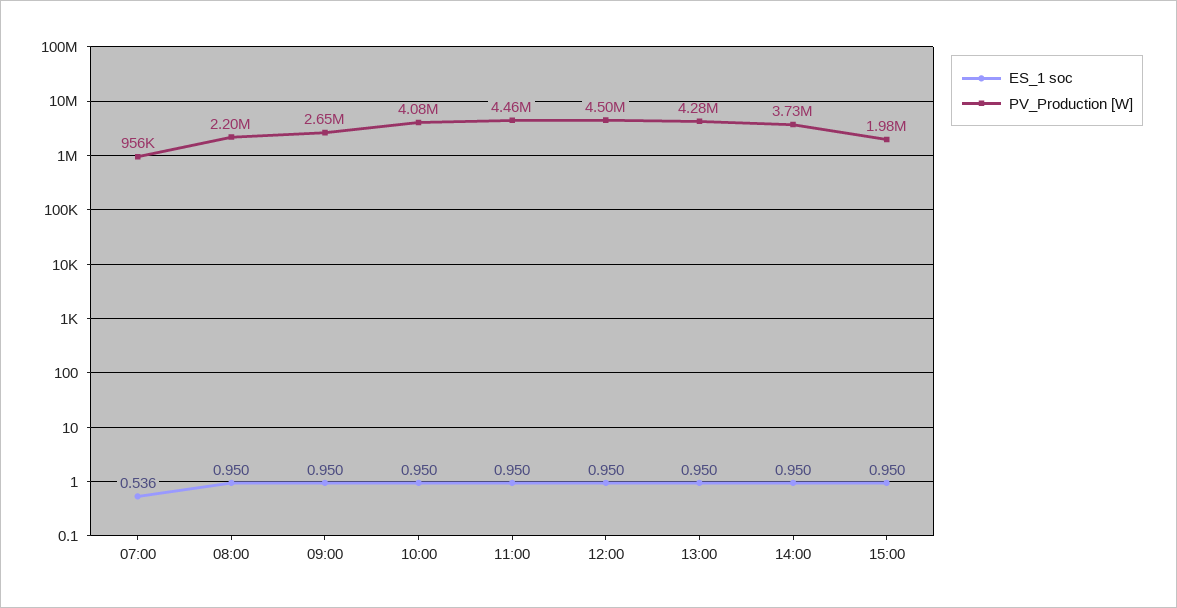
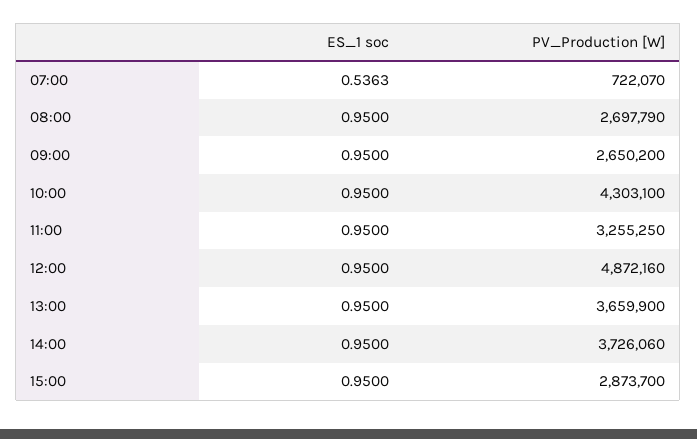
  {
    "ES_1 soc": {
      "07:00": 0.5363,
      "08:00": 0.95,
      "09:00": 0.95,
      "10:00": 0.95,
      "11:00": 0.95,
      "12:00": 0.95,
      "13:00": 0.95,
      "14:00": 0.95,
      "15:00": 0.95
    },
    "PV_Production [W]": {
-     "07:00": 956000,
+     "07:00": 722070,
-     "08:00": 2200000,
+     "08:00": 2697790,
      "09:00": 2650200,
-     "10:00": 4080000,
+     "10:00": 4303100,
-     "11:00": 4460000,
+     "11:00": 3255250,
-     "12:00": 4500000,
+     "12:00": 4872160,
-     "13:00": 4280000,
+     "13:00": 3659900,
      "14:00": 3726060,
-     "15:00": 1980000
+     "15:00": 2873700
    }
  }

